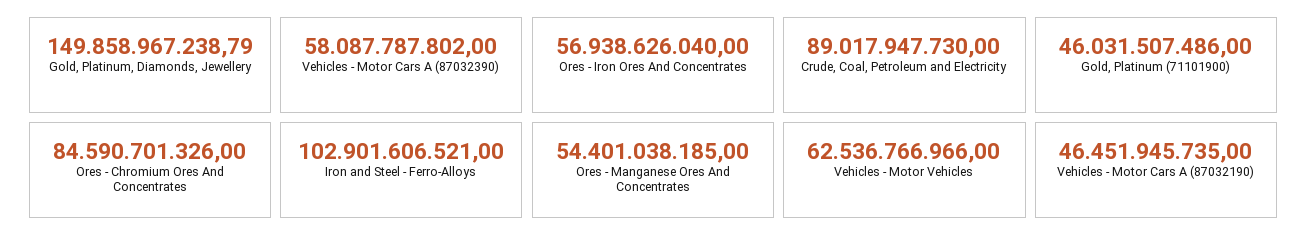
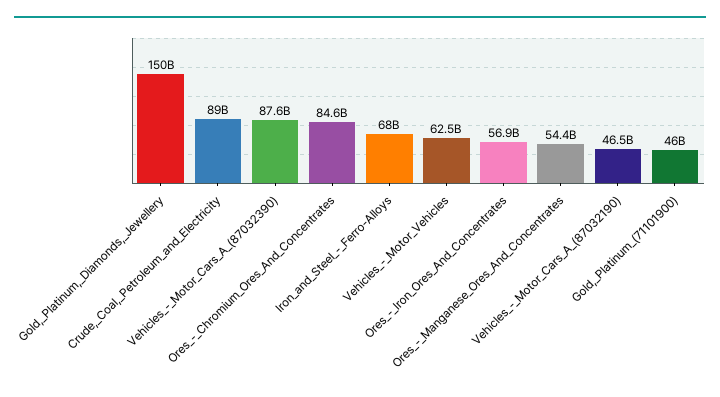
  {
    "Gold, Platinum, Diamonds, Jewellery": 149858967238.79,
-   "Vehicles - Motor Cars A (87032390)": 58087787802,
+   "Vehicles - Motor Cars A (87032390)": 87600000000,
    "Ores - Iron Ores And Concentrates": 56938626040,
    "Crude, Coal, Petroleum and Electricity": 89017947730,
    "Gold, Platinum (71101900)": 46031507486,
    "Ores - Chromium Ores And Concentrates": 84590701326,
-   "Iron and Steel - Ferro-Alloys": 102901606521,
+   "Iron and Steel - Ferro-Alloys": 68000000000,
    "Ores - Manganese Ores And Concentrates": 54401038185,
    "Vehicles - Motor Vehicles": 62536766966,
    "Vehicles - Motor Cars A (87032190)": 46451945735
  }

